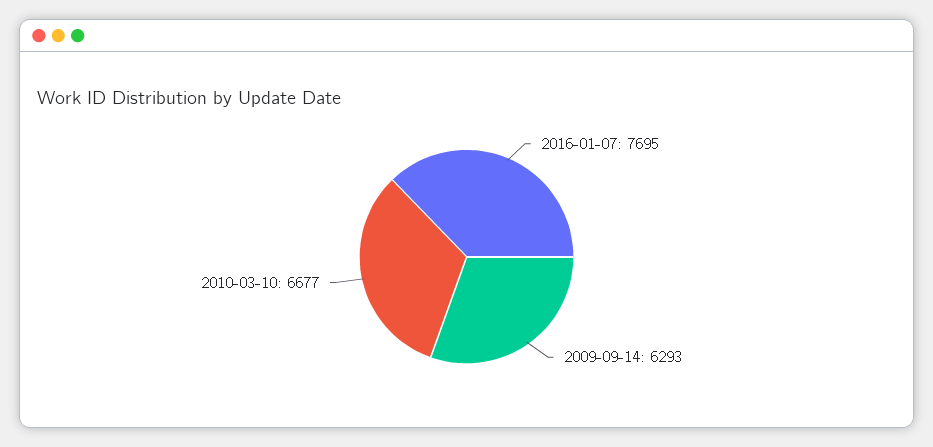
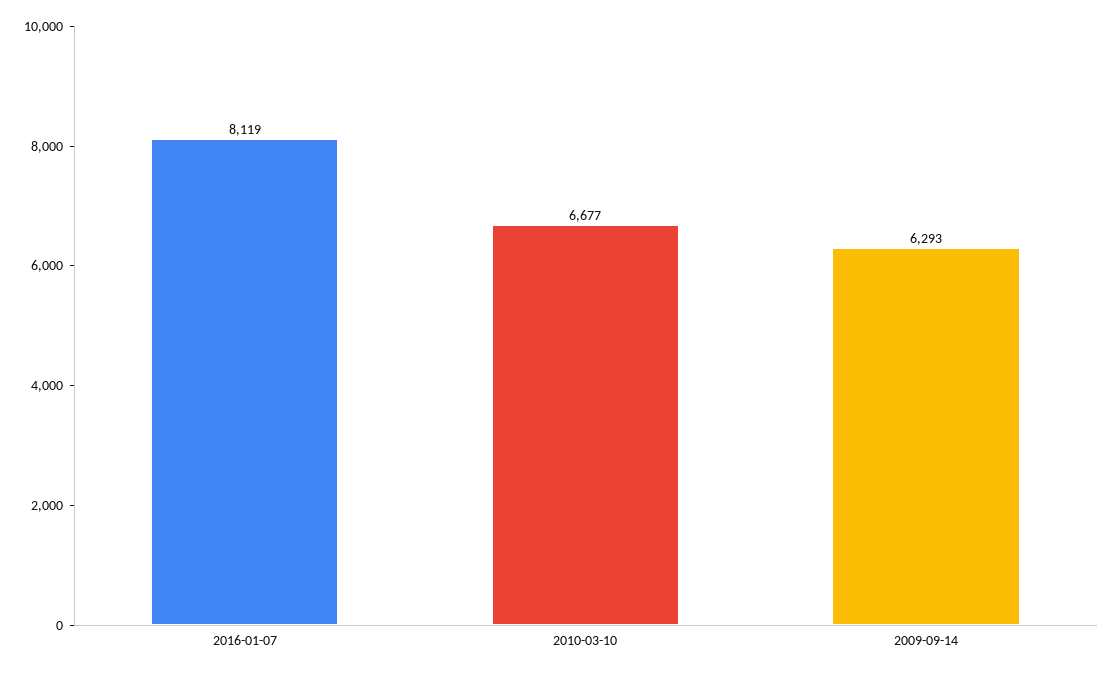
  {
-   "2016-01-07": 7695,
+   "2016-01-07": 8119,
    "2009-09-14": 6293,
    "2010-03-10": 6677
  }

